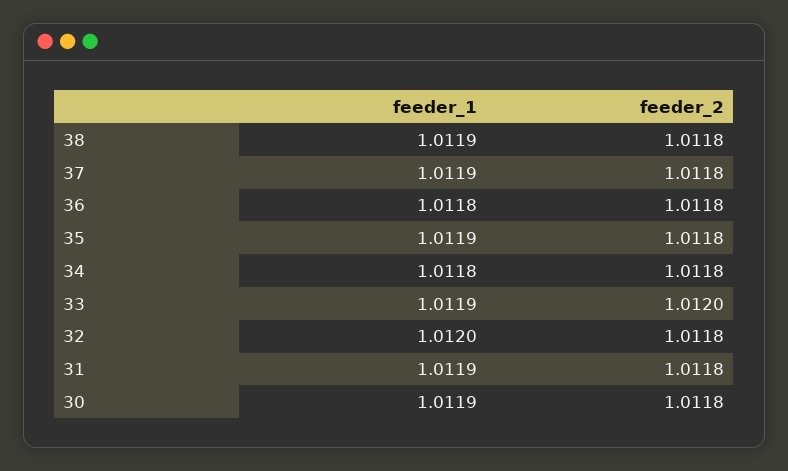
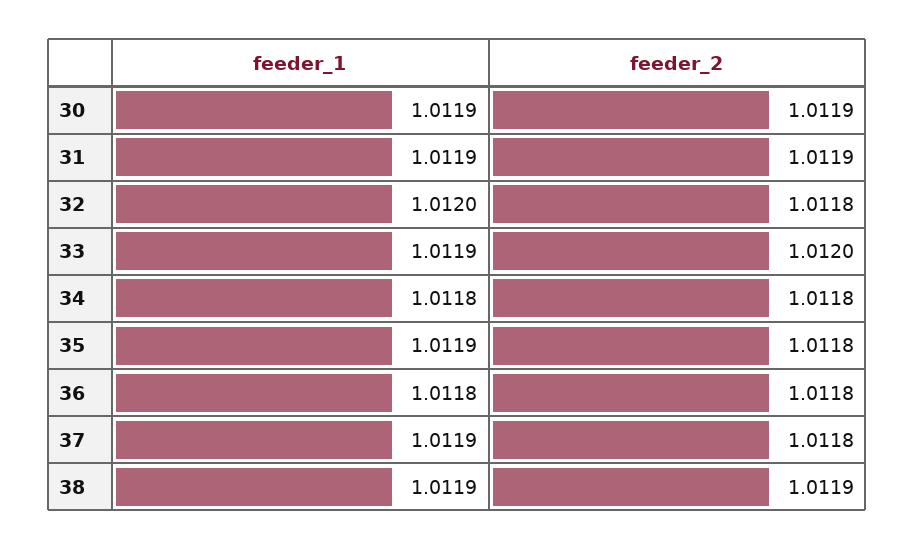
  {
    "feeder_1": {
      "38": 1.0119,
      "37": 1.0119,
      "36": 1.0118,
      "35": 1.0119,
      "34": 1.0118,
      "33": 1.0119,
      "32": 1.012,
      "31": 1.0119,
      "30": 1.0119
    },
    "feeder_2": {
-     "38": 1.0118,
+     "38": 1.0119,
      "37": 1.0118,
      "36": 1.0118,
      "35": 1.0118,
      "34": 1.0118,
      "33": 1.012,
      "32": 1.0118,
-     "31": 1.0118,
+     "31": 1.0119,
-     "30": 1.0118
+     "30": 1.0119
    }
  }

